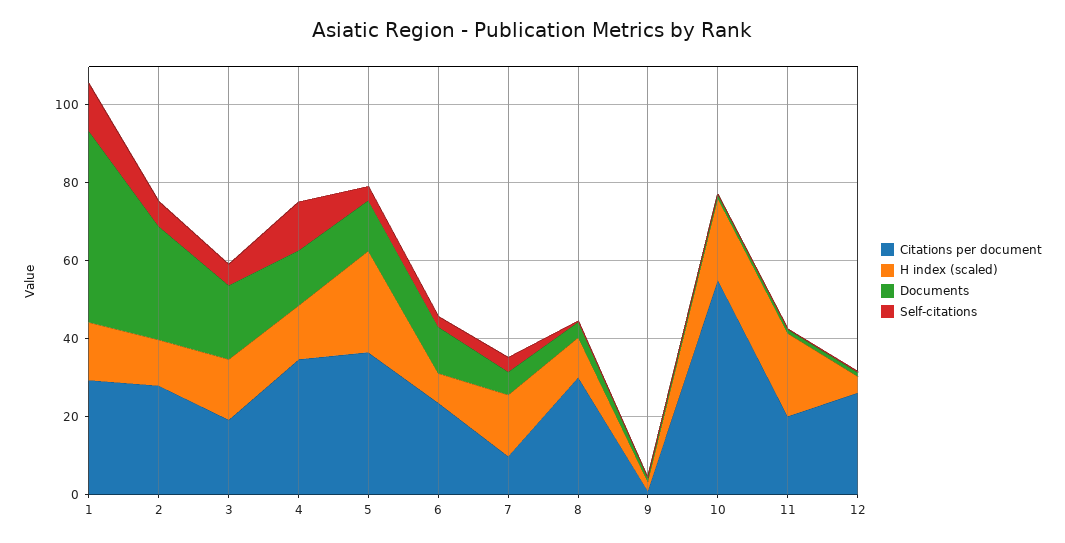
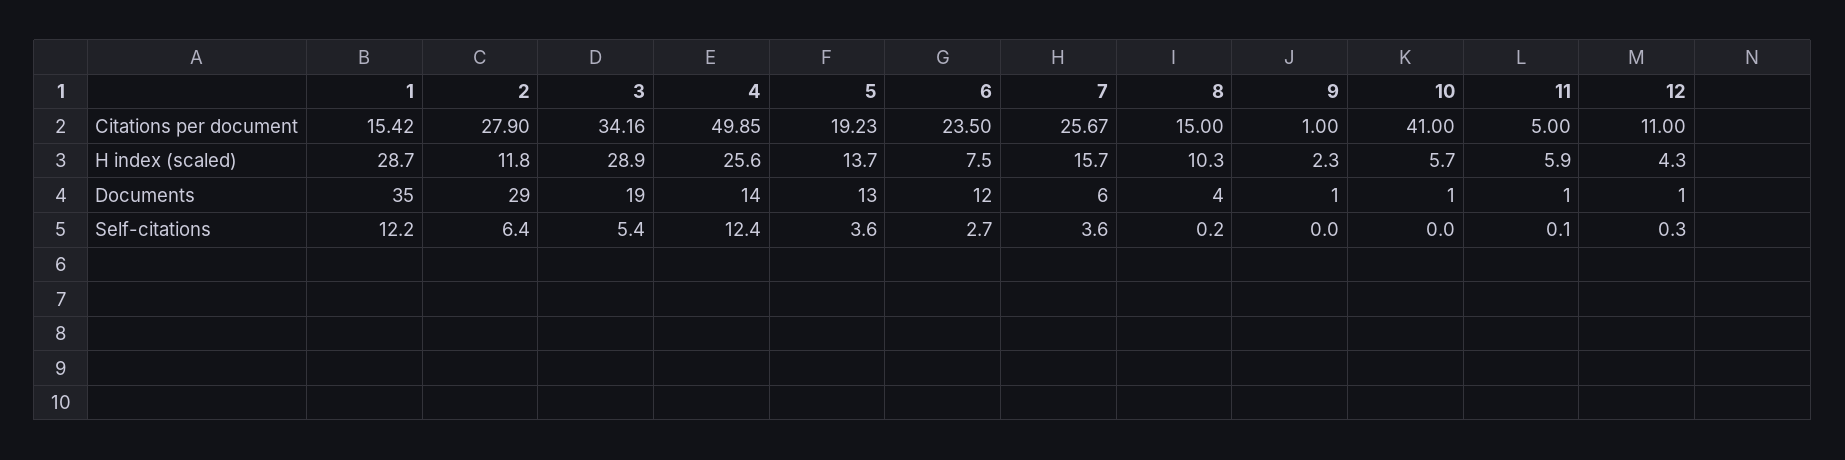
  {
    "Citations per document": {
-     "1": 30,
+     "1": 15.42,
      "2": 27.9,
-     "3": 20,
+     "3": 34.16,
-     "4": 35,
+     "4": 49.85,
-     "5": 35,
+     "5": 19.23,
      "6": 23.5,
-     "7": 10,
+     "7": 25.67,
-     "8": 30,
+     "8": 15,
      "9": 1,
-     "10": 55,
+     "10": 41,
-     "11": 20,
+     "11": 5,
-     "12": 25
+     "12": 11
    },
    "H index (scaled)": {
-     "1": 15,
+     "1": 28.7,
      "2": 11.8,
-     "3": 15,
+     "3": 28.9,
-     "4": 15,
+     "4": 25.6,
-     "5": 25,
+     "5": 13.7,
      "6": 7.5,
      "7": 15.7,
      "8": 10.3,
      "9": 2.3,
-     "10": 20,
+     "10": 5.7,
-     "11": 20,
+     "11": 5.9,
      "12": 4.3
    },
    "Documents": {
-     "1": 50,
+     "1": 35,
      "2": 29,
      "3": 19,
      "4": 14,
      "5": 13,
      "6": 12,
      "7": 6,
      "8": 4,
      "9": 1,
      "10": 1,
      "11": 1,
      "12": 1
    },
    "Self-citations": {
      "1": 12.2,
      "2": 6.4,
      "3": 5.4,
      "4": 12.4,
      "5": 3.6,
      "6": 2.7,
      "7": 3.6,
      "8": 0.2,
      "9": 0,
      "10": 0,
      "11": 0.1,
      "12": 0.3
    }
  }

